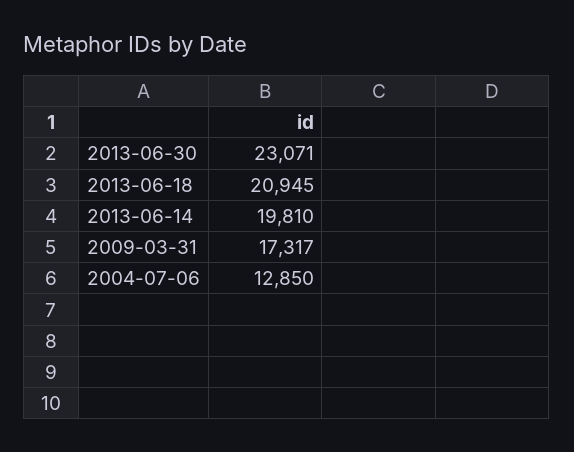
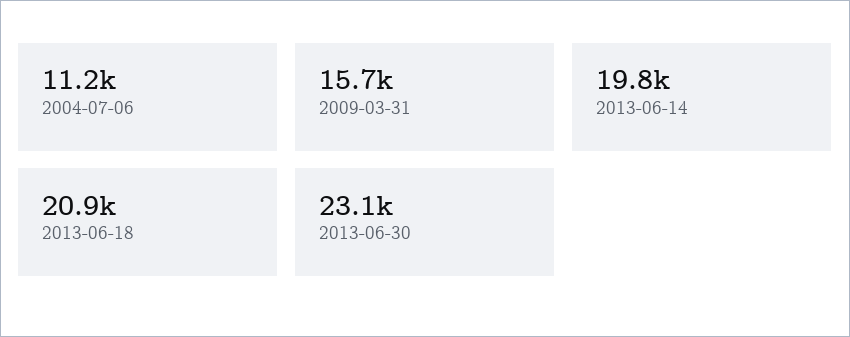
  {
    "2013-06-30": 23071,
    "2013-06-18": 20945,
    "2013-06-14": 19810,
-   "2009-03-31": 17317,
+   "2009-03-31": 15700,
-   "2004-07-06": 12850
+   "2004-07-06": 11200
  }

